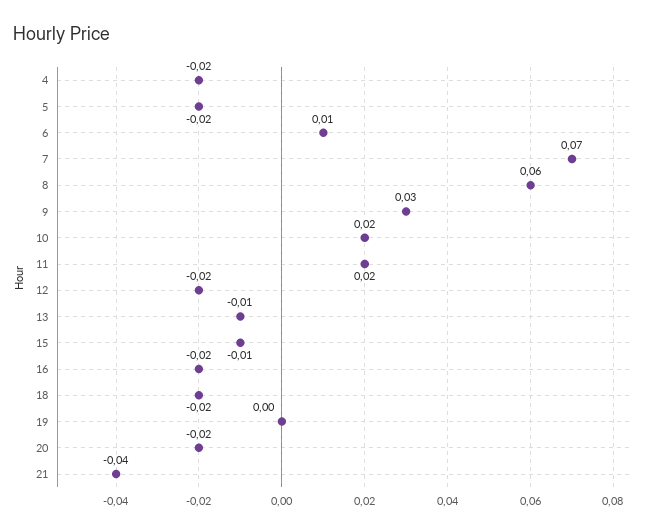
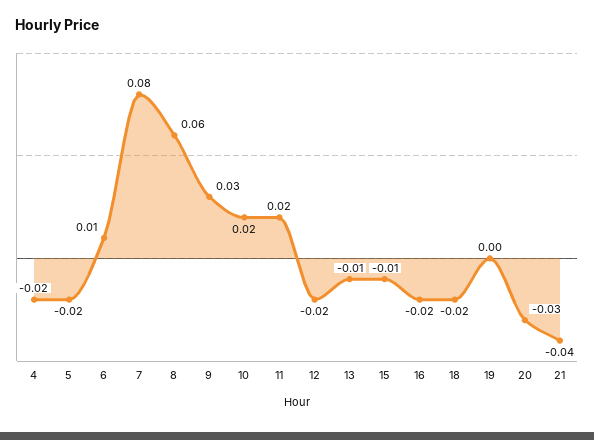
  {
    "4": -0.02,
    "5": -0.02,
    "6": 0.01,
-   "7": 0.07,
+   "7": 0.08,
    "8": 0.06,
    "9": 0.03,
    "10": 0.02,
    "11": 0.02,
    "12": -0.02,
    "13": -0.01,
    "15": -0.01,
    "16": -0.02,
    "18": -0.02,
    "19": 0,
-   "20": -0.02,
+   "20": -0.03,
    "21": -0.04
  }

